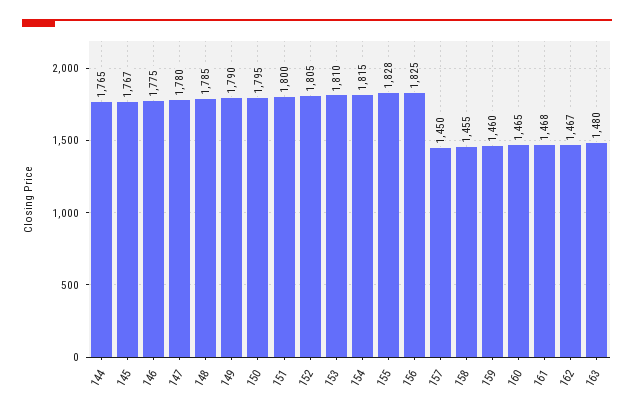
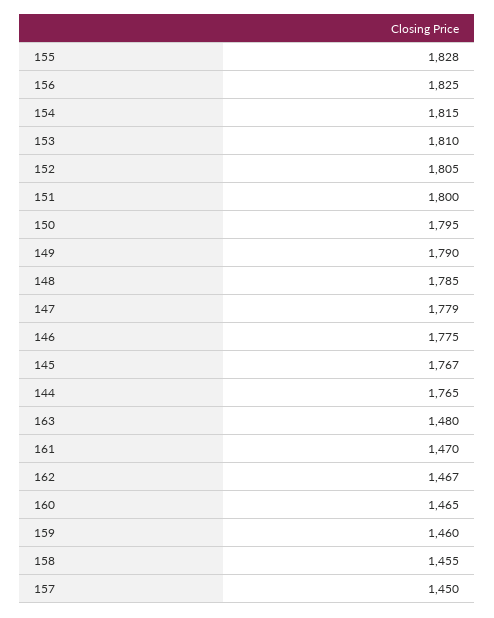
  {
    "144": 1765,
    "145": 1767,
    "146": 1775,
-   "147": 1780,
+   "147": 1779,
    "148": 1785,
    "149": 1790,
    "150": 1795,
    "151": 1800,
    "152": 1805,
    "153": 1810,
    "154": 1815,
    "155": 1828,
    "156": 1825,
    "157": 1450,
    "158": 1455,
    "159": 1460,
    "160": 1465,
-   "161": 1468,
+   "161": 1470,
    "162": 1467,
    "163": 1480
  }

